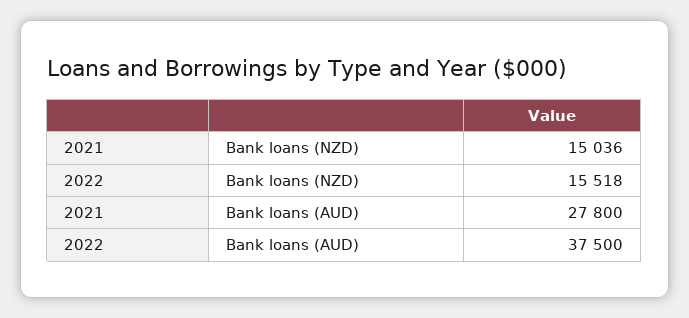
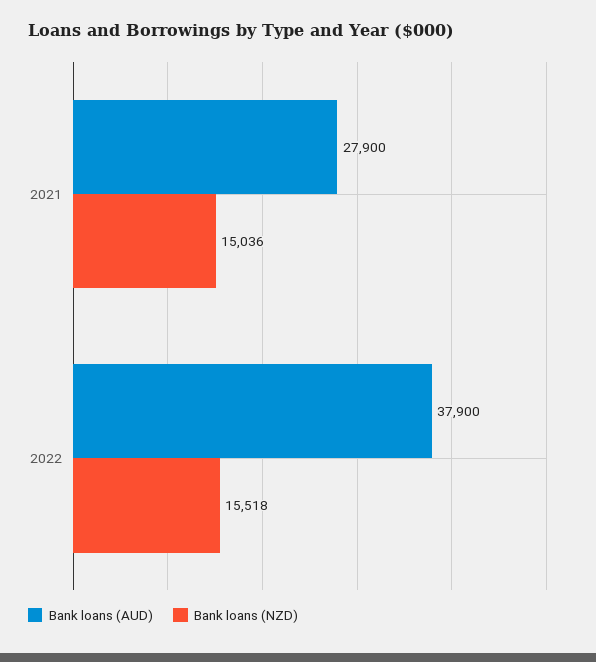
  {
    "Bank loans (NZD)": {
      "2021": 15036,
      "2022": 15518
    },
    "Bank loans (AUD)": {
-     "2021": 27800,
+     "2021": 27900,
-     "2022": 37500
+     "2022": 37900
    }
  }

